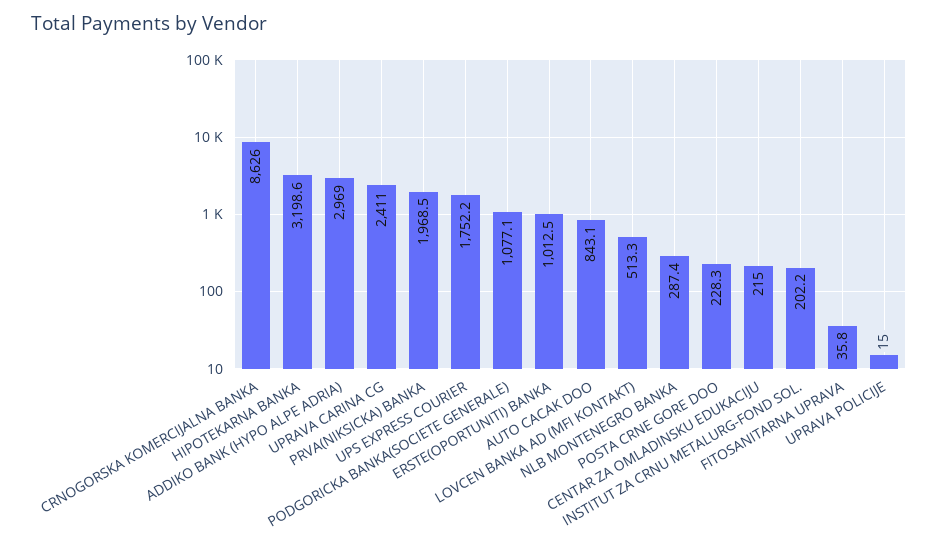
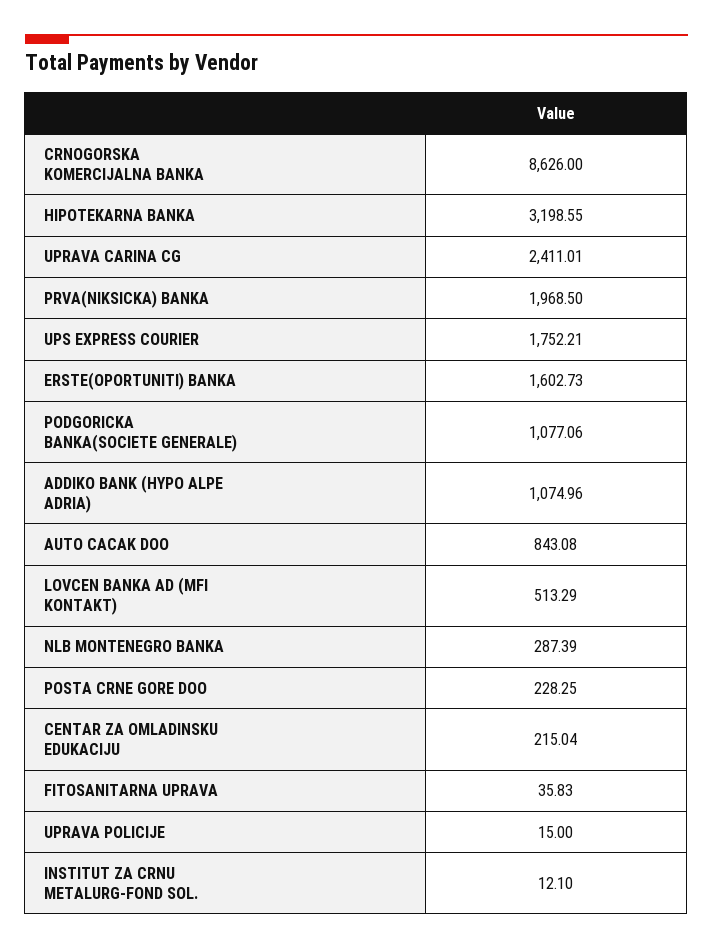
  {
    "CRNOGORSKA KOMERCIJALNA BANKA": 8626,
    "HIPOTEKARNA BANKA": 3198.55,
-   "ADDIKO BANK (HYPO ALPE ADRIA)": 2969,
+   "ADDIKO BANK (HYPO ALPE ADRIA)": 1074.96,
    "UPRAVA CARINA CG": 2411.01,
    "PRVA(NIKSICKA) BANKA": 1968.5,
    "UPS EXPRESS COURIER": 1752.21,
    "PODGORICKA BANKA(SOCIETE GENERALE)": 1077.06,
-   "ERSTE(OPORTUNITI) BANKA": 1012.5,
+   "ERSTE(OPORTUNITI) BANKA": 1602.73,
    "AUTO CACAK DOO": 843.08,
    "LOVCEN BANKA AD (MFI KONTAKT)": 513.29,
    "NLB MONTENEGRO BANKA": 287.39,
    "POSTA CRNE GORE DOO": 228.25,
    "CENTAR ZA OMLADINSKU EDUKACIJU": 215.04,
-   "INSTITUT ZA CRNU METALURG-FOND SOL.": 202.2,
+   "INSTITUT ZA CRNU METALURG-FOND SOL.": 12.1,
    "FITOSANITARNA UPRAVA": 35.83,
    "UPRAVA POLICIJE": 15
  }

